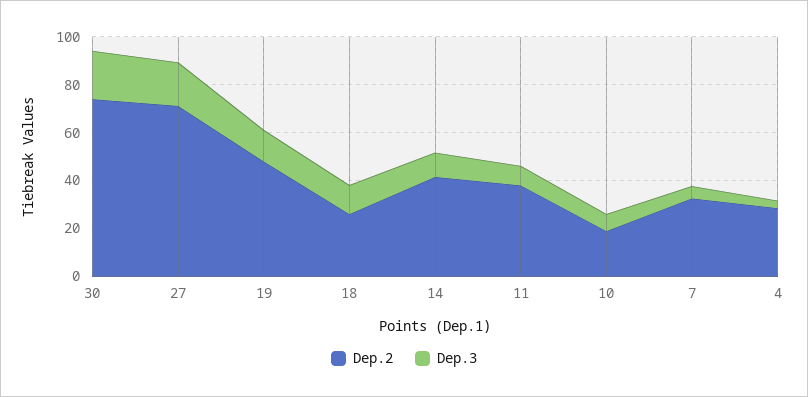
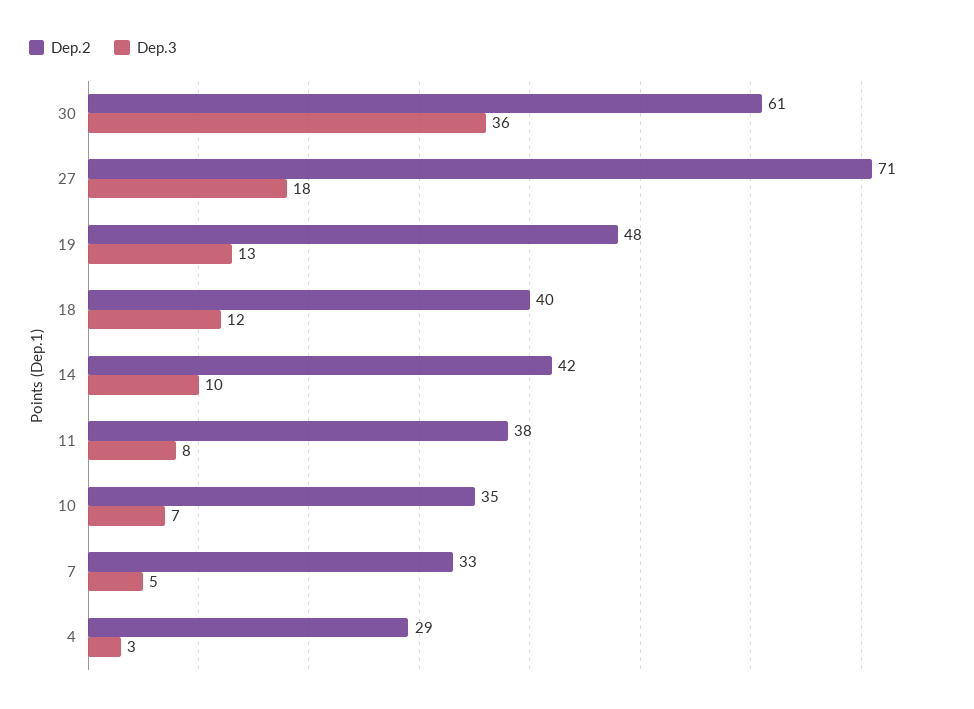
  {
    "Dep.2": {
-     "30": 75,
+     "30": 61,
      "27": 71,
      "19": 48,
-     "18": 25,
+     "18": 40,
      "14": 42,
      "11": 38,
-     "10": 20,
+     "10": 35,
      "7": 33,
      "4": 29
    },
    "Dep.3": {
-     "30": 20,
+     "30": 36,
      "27": 18,
      "19": 13,
      "18": 12,
      "14": 10,
      "11": 8,
      "10": 7,
      "7": 5,
      "4": 3
    }
  }

